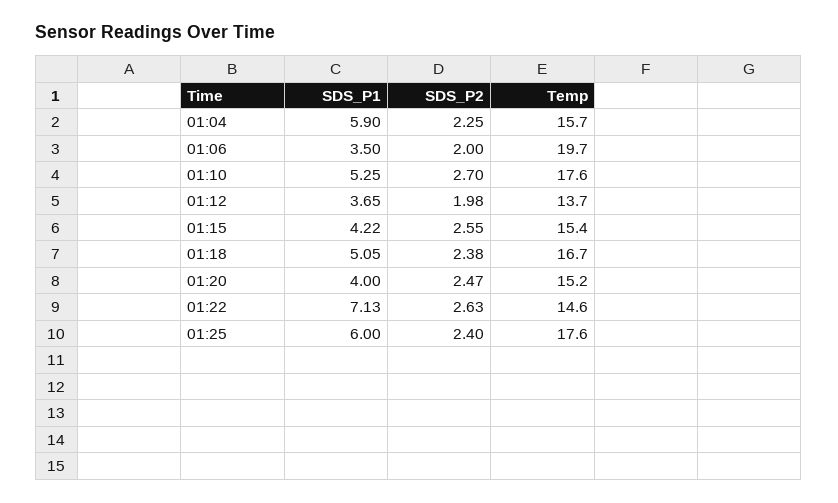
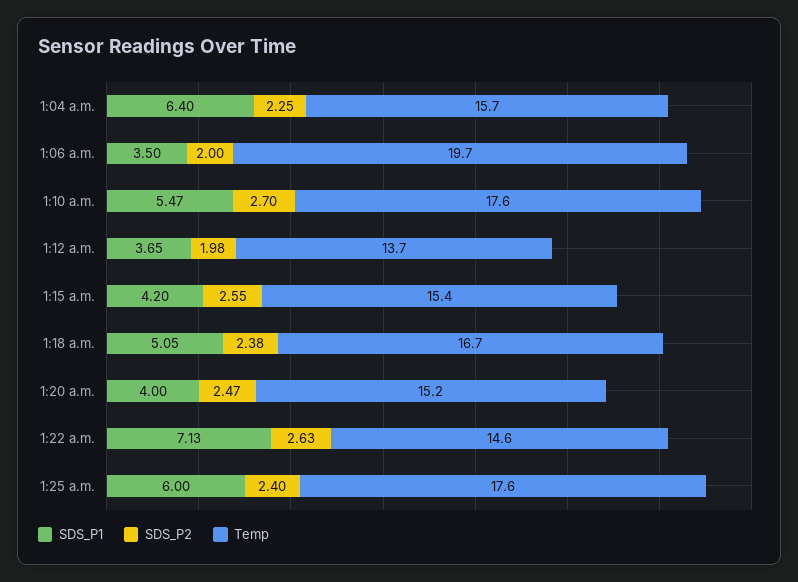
  {
    "SDS_P1": {
-     "01:04": 5.9,
+     "01:04": 6.4,
      "01:06": 3.5,
-     "01:10": 5.25,
+     "01:10": 5.47,
      "01:12": 3.65,
-     "01:15": 4.22,
+     "01:15": 4.2,
      "01:18": 5.05,
      "01:20": 4,
      "01:22": 7.13,
      "01:25": 6
    },
    "SDS_P2": {
      "01:04": 2.25,
      "01:06": 2,
      "01:10": 2.7,
      "01:12": 1.98,
      "01:15": 2.55,
      "01:18": 2.38,
      "01:20": 2.47,
      "01:22": 2.63,
      "01:25": 2.4
    },
    "Temp": {
      "01:04": 15.7,
      "01:06": 19.7,
      "01:10": 17.6,
      "01:12": 13.7,
      "01:15": 15.4,
      "01:18": 16.7,
      "01:20": 15.2,
      "01:22": 14.6,
      "01:25": 17.6
    }
  }

